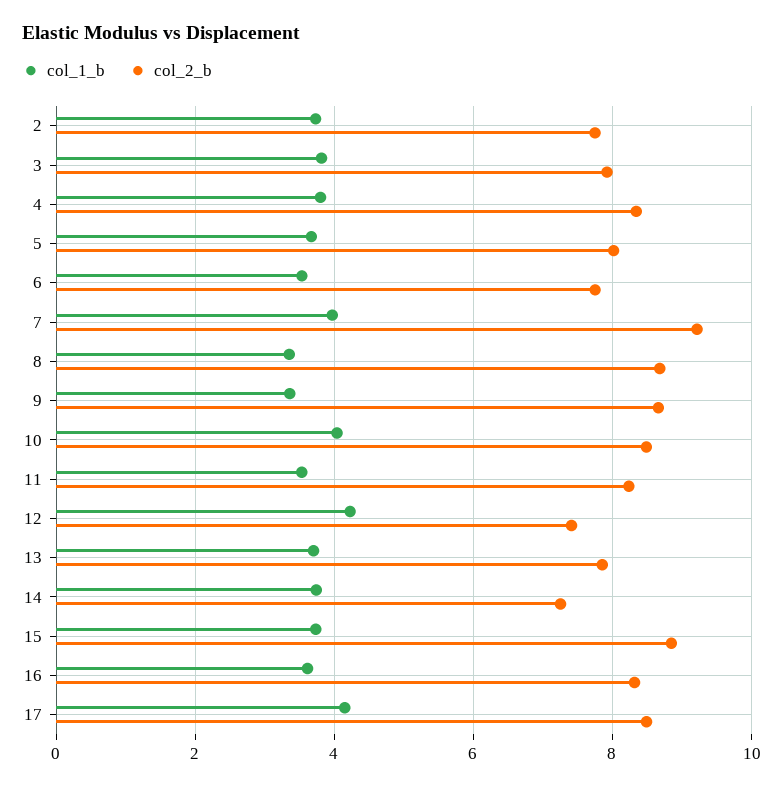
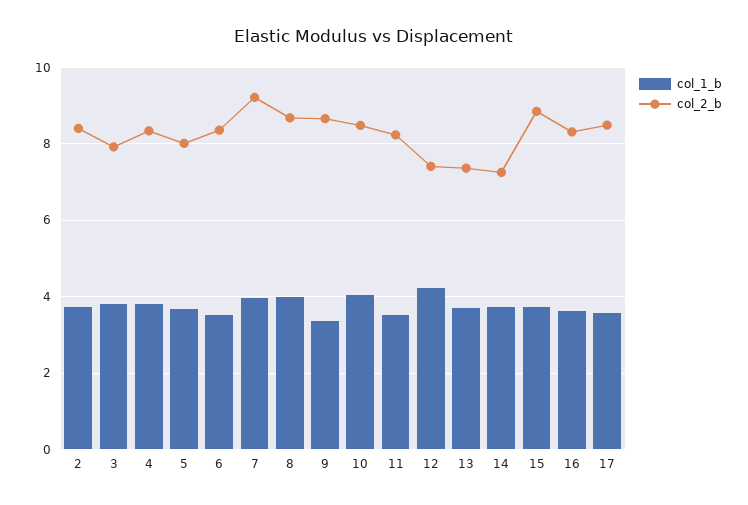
  {
    "col_1_b": {
      "2": 3.8,
      "3": 3.8,
      "4": 3.8,
      "5": 3.6,
      "6": 3.6,
      "7": 4,
-     "8": 3.4,
+     "8": 4,
      "9": 3.4,
      "10": 4,
      "11": 3.6,
      "12": 4.2,
      "13": 3.8,
      "14": 3.8,
      "15": 3.8,
      "16": 3.6,
-     "17": 4.2
+     "17": 3.6
    },
    "col_2_b": {
-     "2": 7.8,
+     "2": 8.4,
      "3": 8,
      "4": 8.4,
      "5": 8,
-     "6": 7.8,
+     "6": 8.4,
      "7": 9.2,
      "8": 8.6,
      "9": 8.6,
      "10": 8.4,
      "11": 8.2,
      "12": 7.4,
-     "13": 7.8,
+     "13": 7.4,
      "14": 7.2,
      "15": 8.8,
      "16": 8.4,
      "17": 8.4
    }
  }

